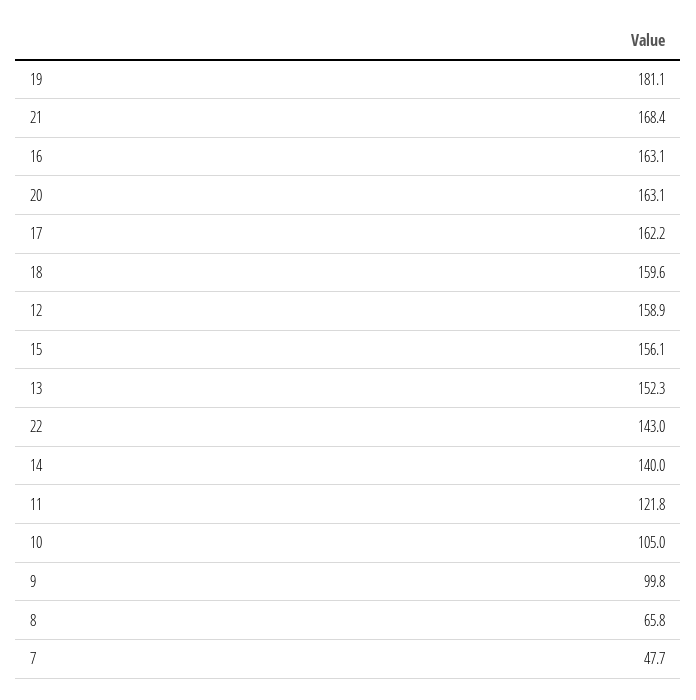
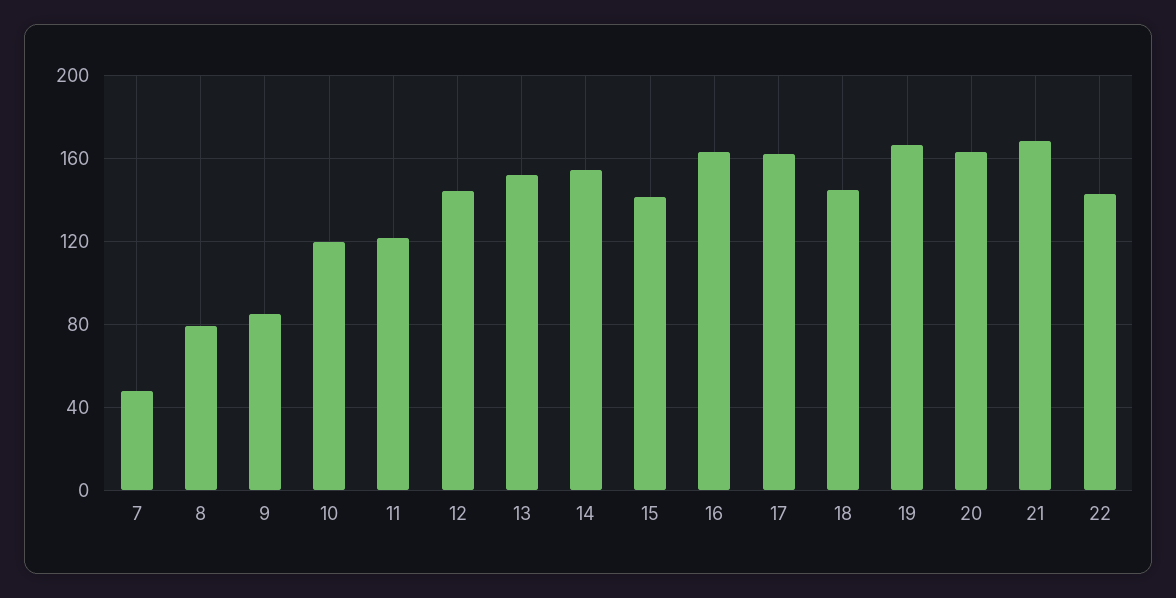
  {
-   "19": 181.1,
+   "19": 165,
    "21": 168.4,
    "16": 163.1,
    "20": 163.1,
    "17": 162.2,
-   "18": 159.6,
+   "18": 145,
-   "12": 158.9,
+   "12": 145,
-   "15": 156.1,
+   "15": 140,
    "13": 152.3,
    "22": 143,
-   "14": 140,
+   "14": 155,
    "11": 121.8,
-   "10": 105,
+   "10": 120,
-   "9": 99.8,
+   "9": 85,
-   "8": 65.8,
+   "8": 80,
    "7": 47.7
  }

